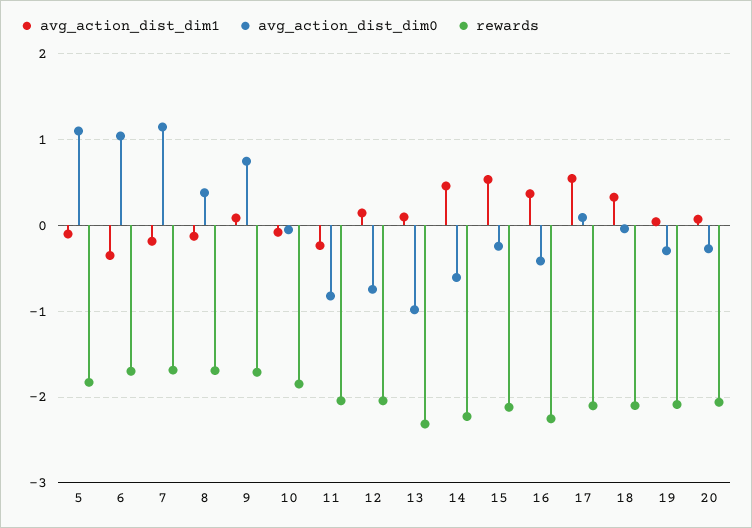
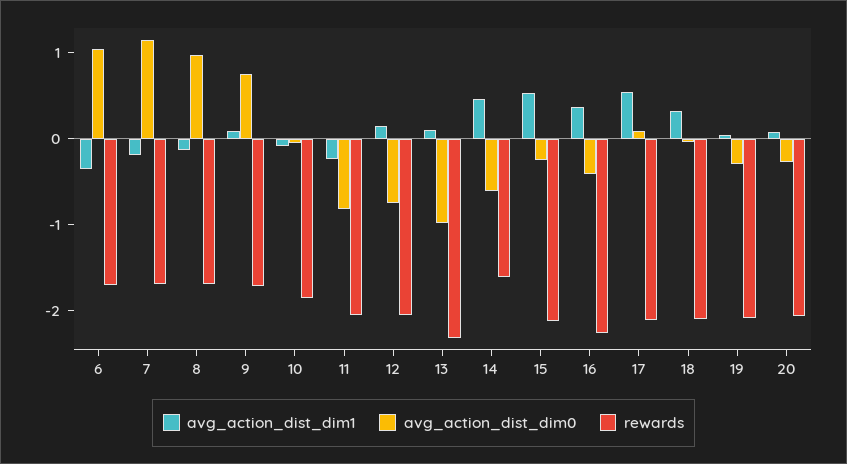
  {
    "avg_action_dist_dim1": {
-     "5": -0.1,
      "6": -0.4,
      "7": -0.2,
      "8": -0.1,
      "9": 0.1,
      "10": -0.1,
      "11": -0.2,
      "12": 0.1,
      "13": 0.1,
      "14": 0.5,
      "15": 0.5,
      "16": 0.4,
      "17": 0.5,
      "18": 0.3,
      "19": 0,
      "20": 0.1
    },
    "avg_action_dist_dim0": {
-     "5": 1.1,
      "6": 1,
      "7": 1.1,
-     "8": 0.4,
+     "8": 1,
      "9": 0.7,
      "10": -0.1,
      "11": -0.8,
      "12": -0.7,
      "13": -1,
      "14": -0.6,
      "15": -0.2,
      "16": -0.4,
      "17": 0.1,
      "18": 0,
      "19": -0.3,
      "20": -0.3
    },
    "rewards": {
-     "5": -1.8,
      "6": -1.7,
      "7": -1.7,
      "8": -1.7,
      "9": -1.7,
      "10": -1.8,
      "11": -2,
      "12": -2,
      "13": -2.3,
-     "14": -2.2,
+     "14": -1.6,
      "15": -2.1,
      "16": -2.3,
      "17": -2.1,
      "18": -2.1,
      "19": -2.1,
      "20": -2.1
    }
  }

